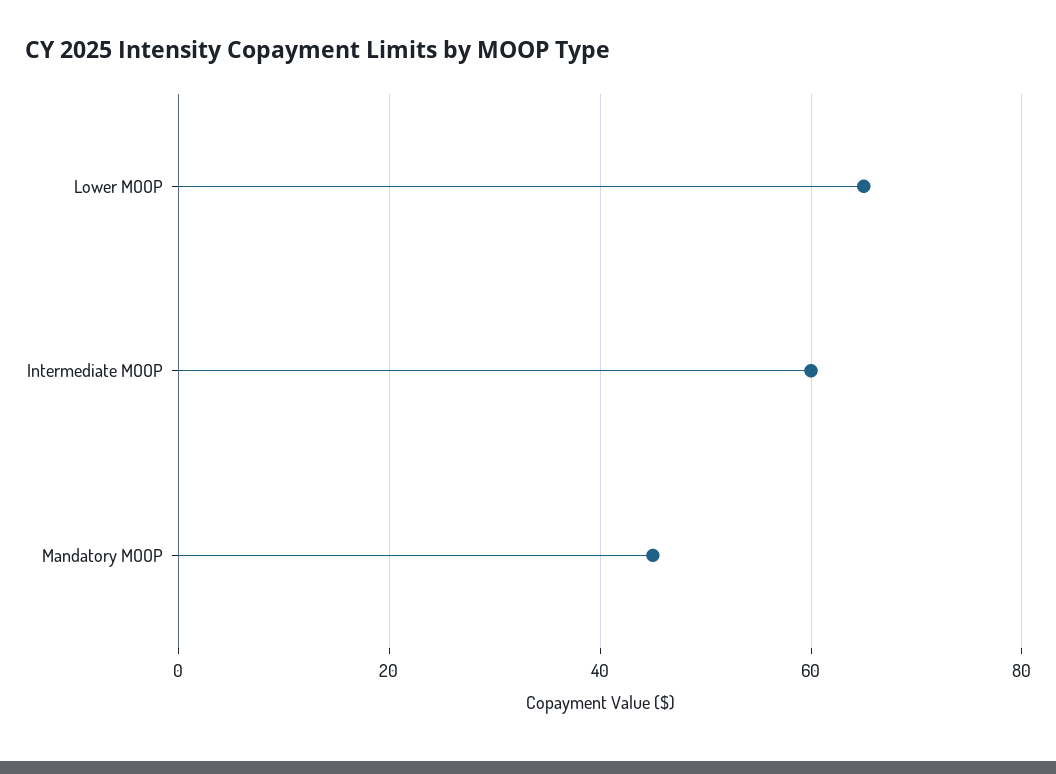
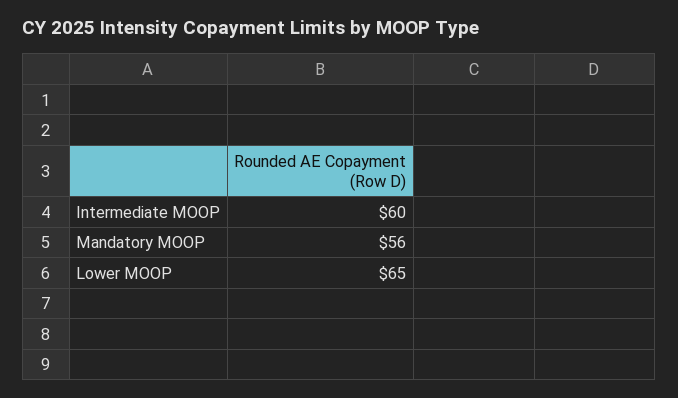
  {
    "Lower MOOP": 65,
    "Intermediate MOOP": 60,
-   "Mandatory MOOP": 45
+   "Mandatory MOOP": 56
  }

